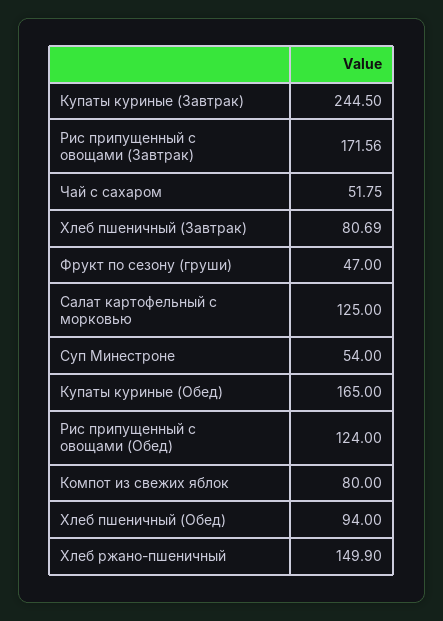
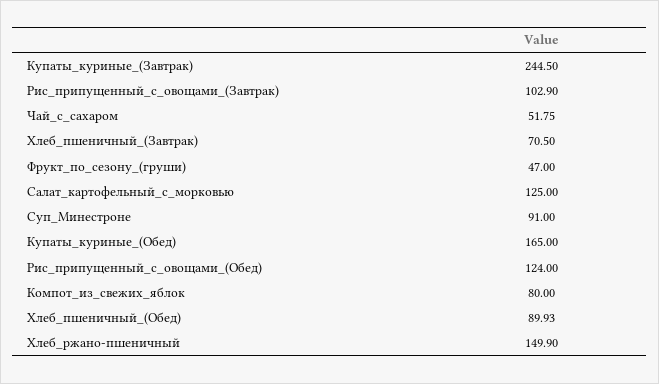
  {
    "Купаты куриные (Завтрак)": 244.5,
-   "Рис припущенный с овощами (Завтрак)": 171.56,
+   "Рис припущенный с овощами (Завтрак)": 102.9,
    "Чай с сахаром": 51.75,
-   "Хлеб пшеничный (Завтрак)": 80.69,
+   "Хлеб пшеничный (Завтрак)": 70.5,
    "Фрукт по сезону (груши)": 47,
    "Салат картофельный с морковью": 125,
-   "Суп Минестроне": 54,
+   "Суп Минестроне": 91,
    "Купаты куриные (Обед)": 165,
    "Рис припущенный с овощами (Обед)": 124,
    "Компот из свежих яблок": 80,
-   "Хлеб пшеничный (Обед)": 94,
+   "Хлеб пшеничный (Обед)": 89.93,
    "Хлеб ржано-пшеничный": 149.9
  }

